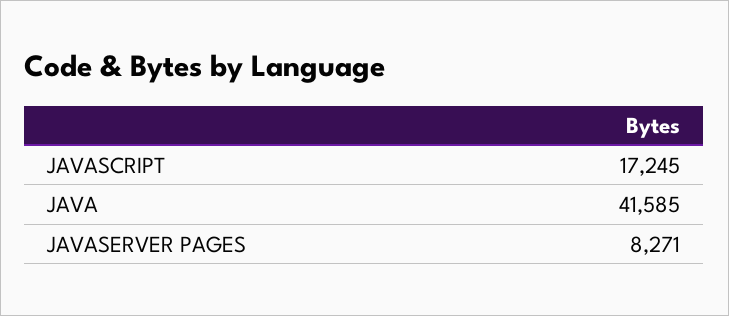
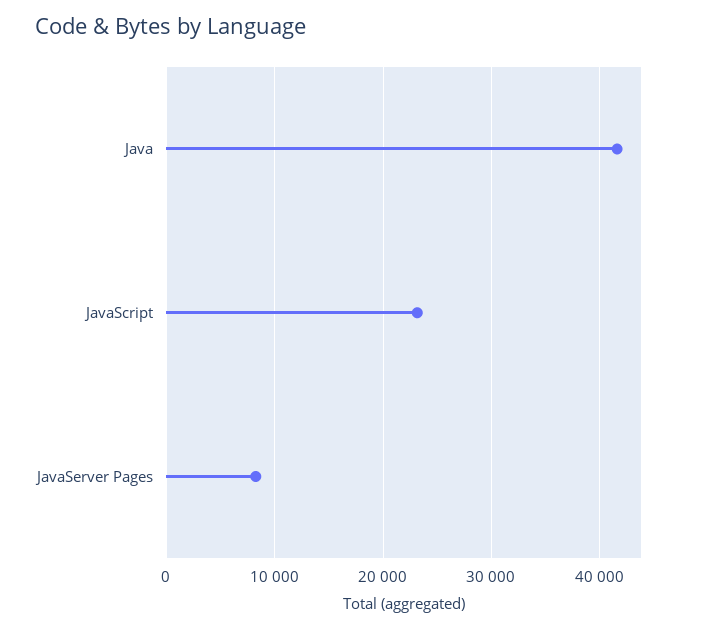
  {
-   "JAVASCRIPT": 17245,
+   "JAVASCRIPT": 23000,
    "JAVA": 41585,
    "JAVASERVER PAGES": 8271
  }

